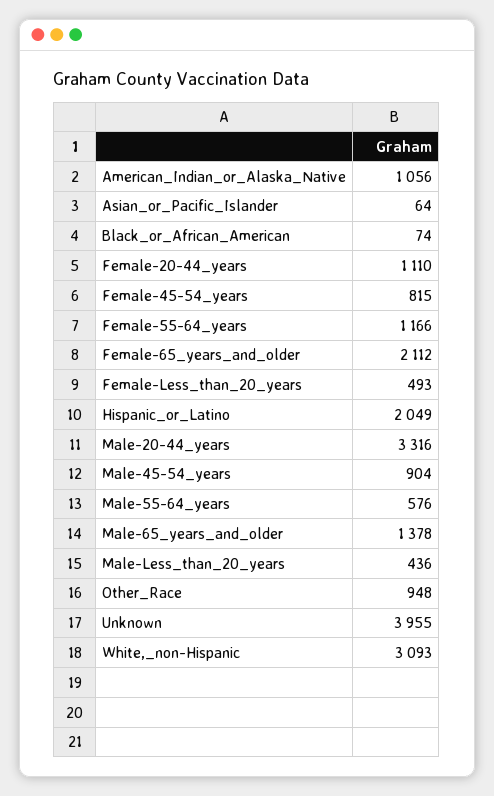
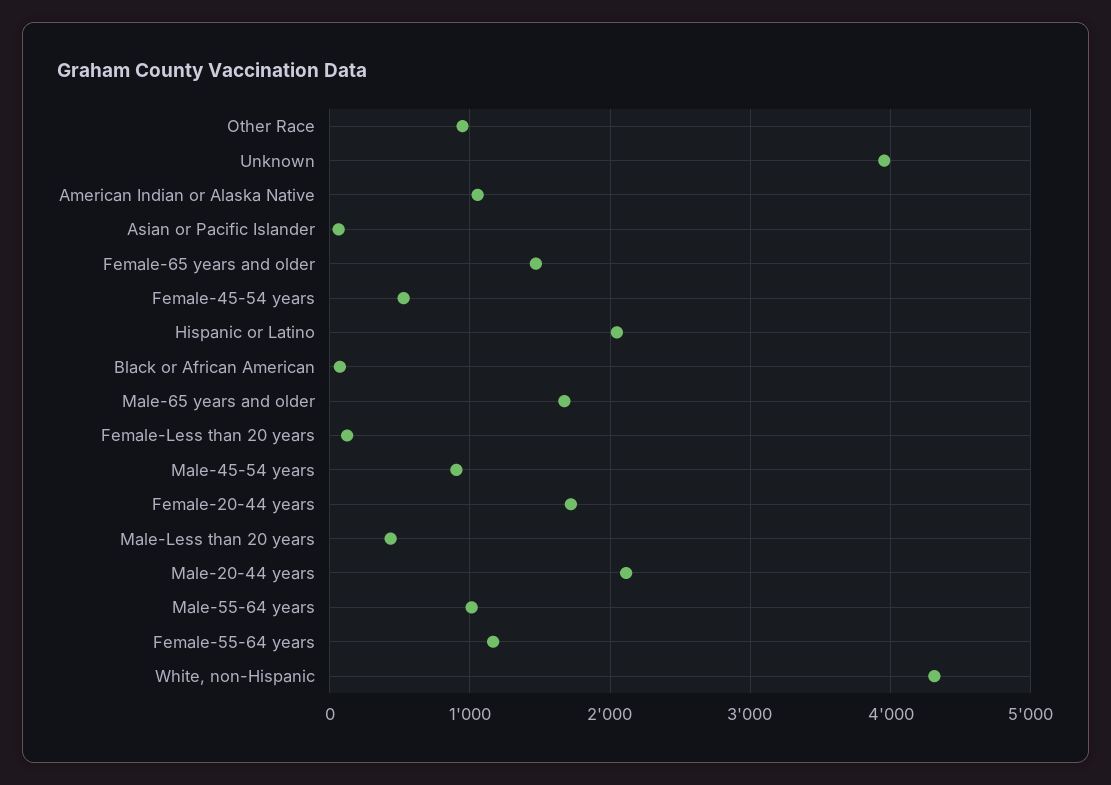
  {
    "American_Indian_or_Alaska_Native": 1056,
    "Asian_or_Pacific_Islander": 64,
    "Black_or_African_American": 74,
-   "Female-20-44_years": 1110,
+   "Female-20-44_years": 1700,
-   "Female-45-54_years": 815,
+   "Female-45-54_years": 500,
    "Female-55-64_years": 1166,
-   "Female-65_years_and_older": 2112,
+   "Female-65_years_and_older": 1500,
-   "Female-Less_than_20_years": 493,
+   "Female-Less_than_20_years": 100,
    "Hispanic_or_Latino": 2049,
-   "Male-20-44_years": 3316,
+   "Male-20-44_years": 2100,
    "Male-45-54_years": 904,
-   "Male-55-64_years": 576,
+   "Male-55-64_years": 1000,
-   "Male-65_years_and_older": 1378,
+   "Male-65_years_and_older": 1700,
    "Male-Less_than_20_years": 436,
    "Other_Race": 948,
    "Unknown": 3955,
-   "White,_non-Hispanic": 3093
+   "White,_non-Hispanic": 4300
  }

